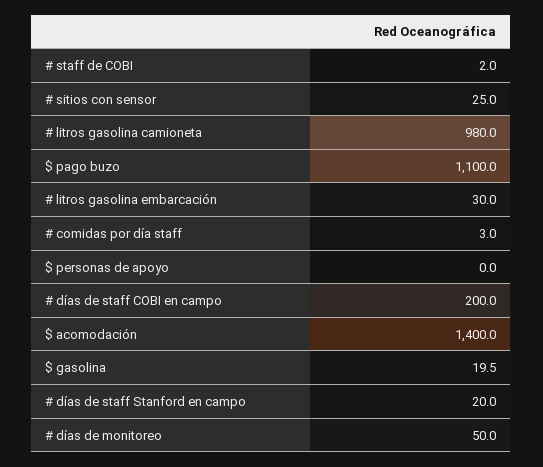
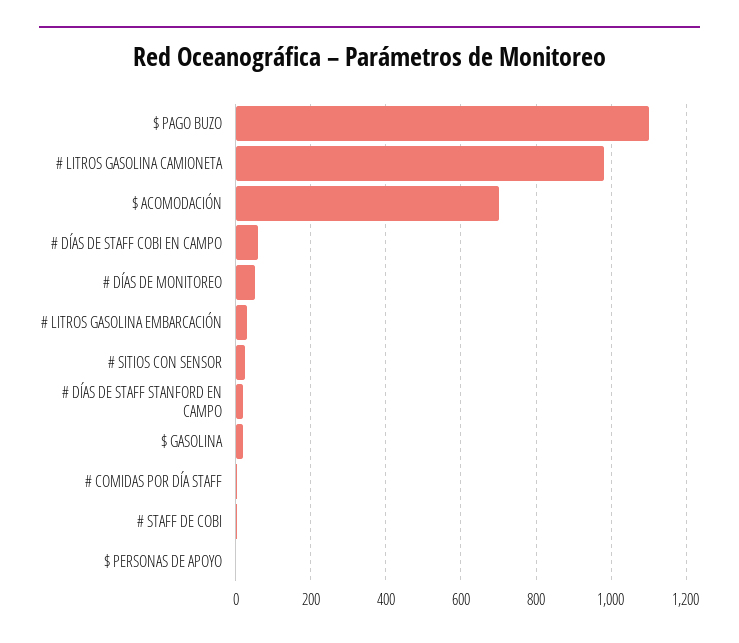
  {
    "# staff de COBI": 2,
    "# sitios con sensor": 25,
    "# litros gasolina camioneta": 980,
    "$ pago buzo": 1100,
    "# litros gasolina embarcación": 30,
    "# comidas por día staff": 3,
    "$ personas de apoyo": 0,
-   "# días de staff COBI en campo": 200,
+   "# días de staff COBI en campo": 60,
-   "$ acomodación": 1400,
+   "$ acomodación": 700,
    "$ gasolina": 19.5,
    "# días de staff Stanford en campo": 20,
    "# días de monitoreo": 50
  }

